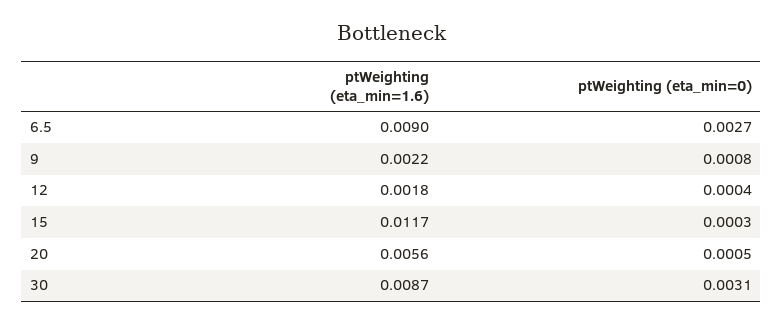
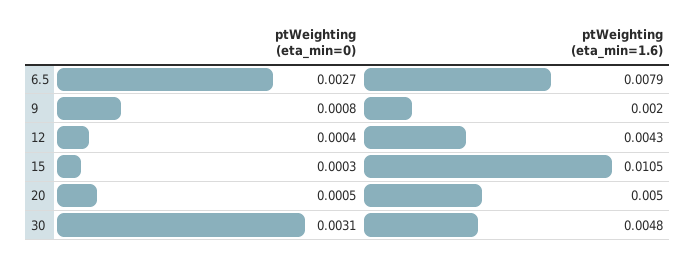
  {
    "ptWeighting (eta_min=1.6)": {
-     "6.5": 0.009,
+     "6.5": 0.0079,
-     "9": 0.0022,
+     "9": 0.002,
-     "12": 0.0018,
+     "12": 0.0043,
-     "15": 0.0117,
+     "15": 0.0105,
-     "20": 0.0056,
+     "20": 0.005,
-     "30": 0.0087
+     "30": 0.0048
    },
    "ptWeighting (eta_min=0)": {
      "6.5": 0.0027,
      "9": 0.0008,
      "12": 0.0004,
      "15": 0.0003,
      "20": 0.0005,
      "30": 0.0031
    }
  }

